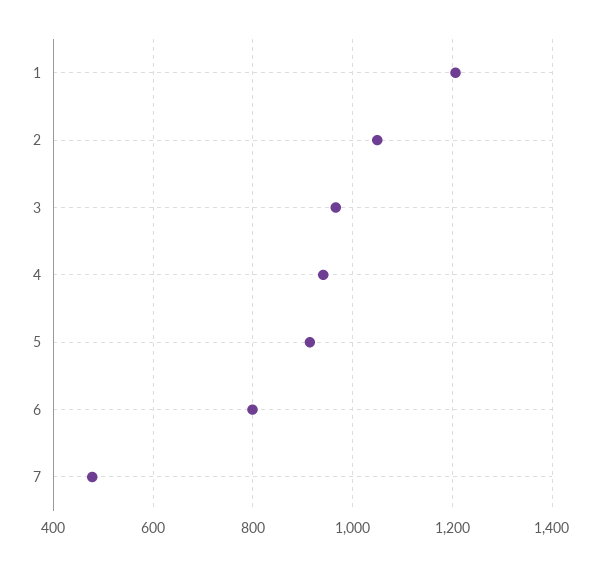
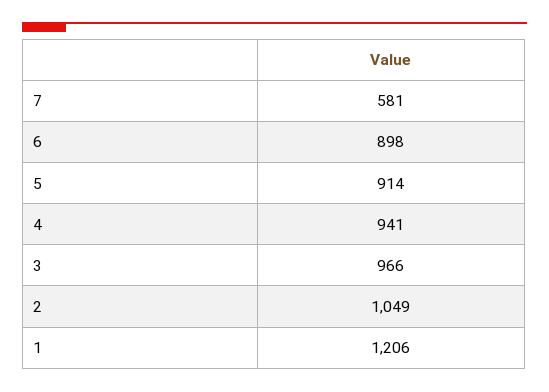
  {
    "1": 1206,
    "2": 1049,
    "3": 966,
    "4": 941,
    "5": 914,
-   "6": 800,
+   "6": 898,
-   "7": 480
+   "7": 581
  }

